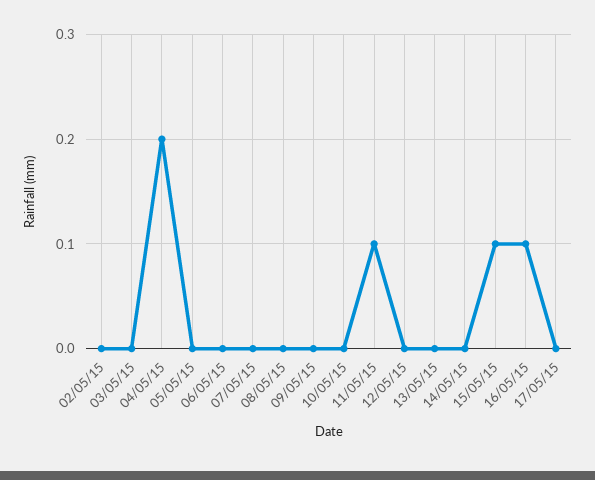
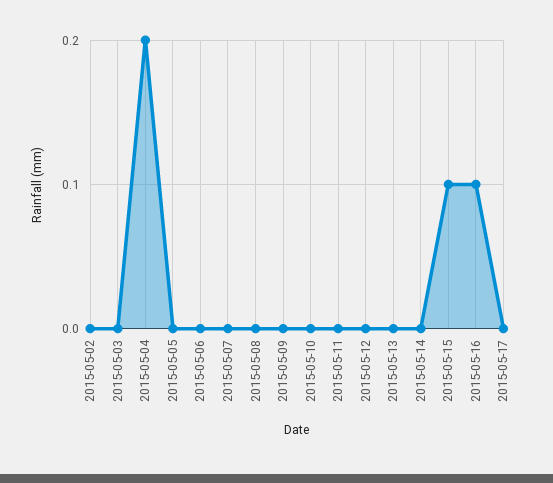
  {
    "02/05/15": 0,
    "03/05/15": 0,
    "04/05/15": 0.2,
    "05/05/15": 0,
    "06/05/15": 0,
    "07/05/15": 0,
    "08/05/15": 0,
    "09/05/15": 0,
    "10/05/15": 0,
-   "11/05/15": 0.1,
+   "11/05/15": 0,
    "12/05/15": 0,
    "13/05/15": 0,
    "14/05/15": 0,
    "15/05/15": 0.1,
    "16/05/15": 0.1,
    "17/05/15": 0
  }

